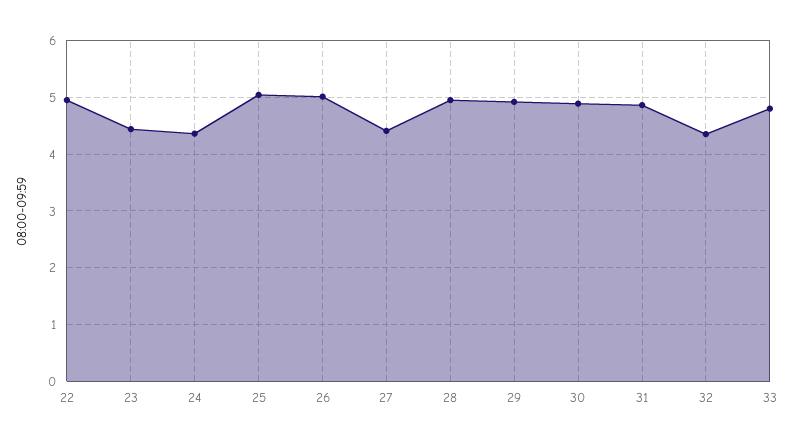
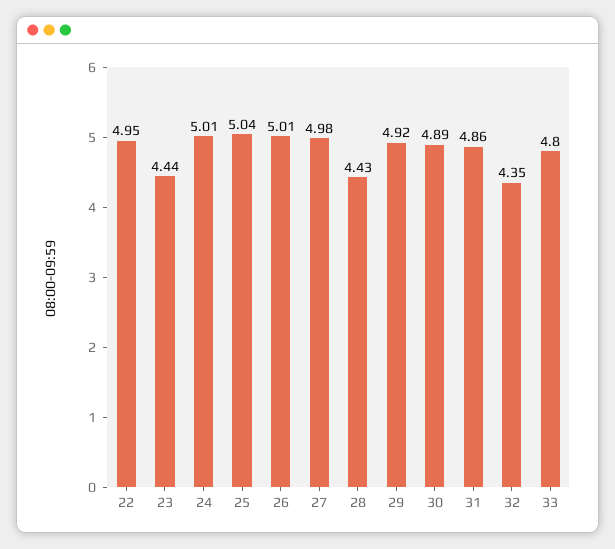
  {
    "22": 4.95,
    "23": 4.44,
-   "24": 4.4,
+   "24": 5.01,
    "25": 5.04,
    "26": 5.01,
-   "27": 4.4,
+   "27": 4.98,
-   "28": 5,
+   "28": 4.43,
    "29": 4.92,
    "30": 4.89,
    "31": 4.86,
    "32": 4.35,
    "33": 4.8
  }

